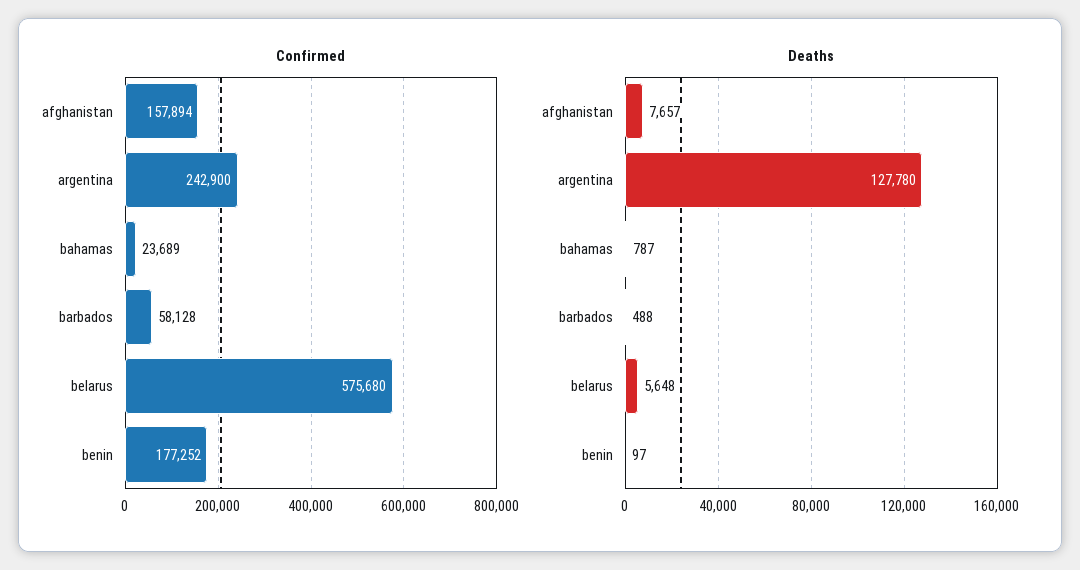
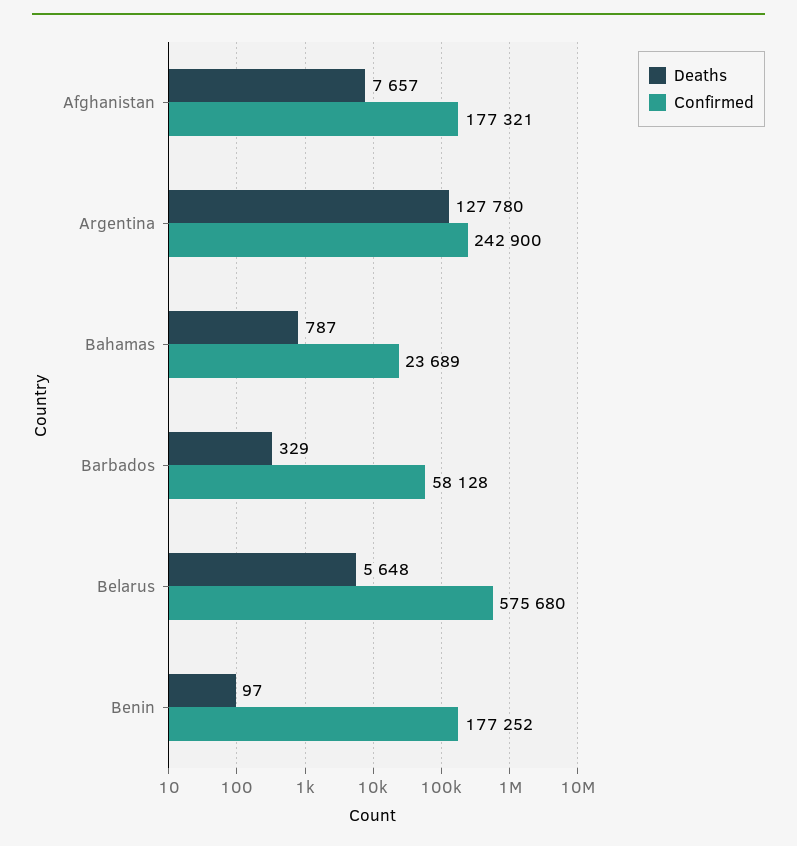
  {
    "Confirmed": {
-     "afghanistan": 157894,
+     "afghanistan": 177321,
      "argentina": 242900,
      "bahamas": 23689,
      "barbados": 58128,
      "belarus": 575680,
      "benin": 177252
    },
    "Deaths": {
      "afghanistan": 7657,
      "argentina": 127780,
      "bahamas": 787,
-     "barbados": 488,
+     "barbados": 329,
      "belarus": 5648,
      "benin": 97
    }
  }

